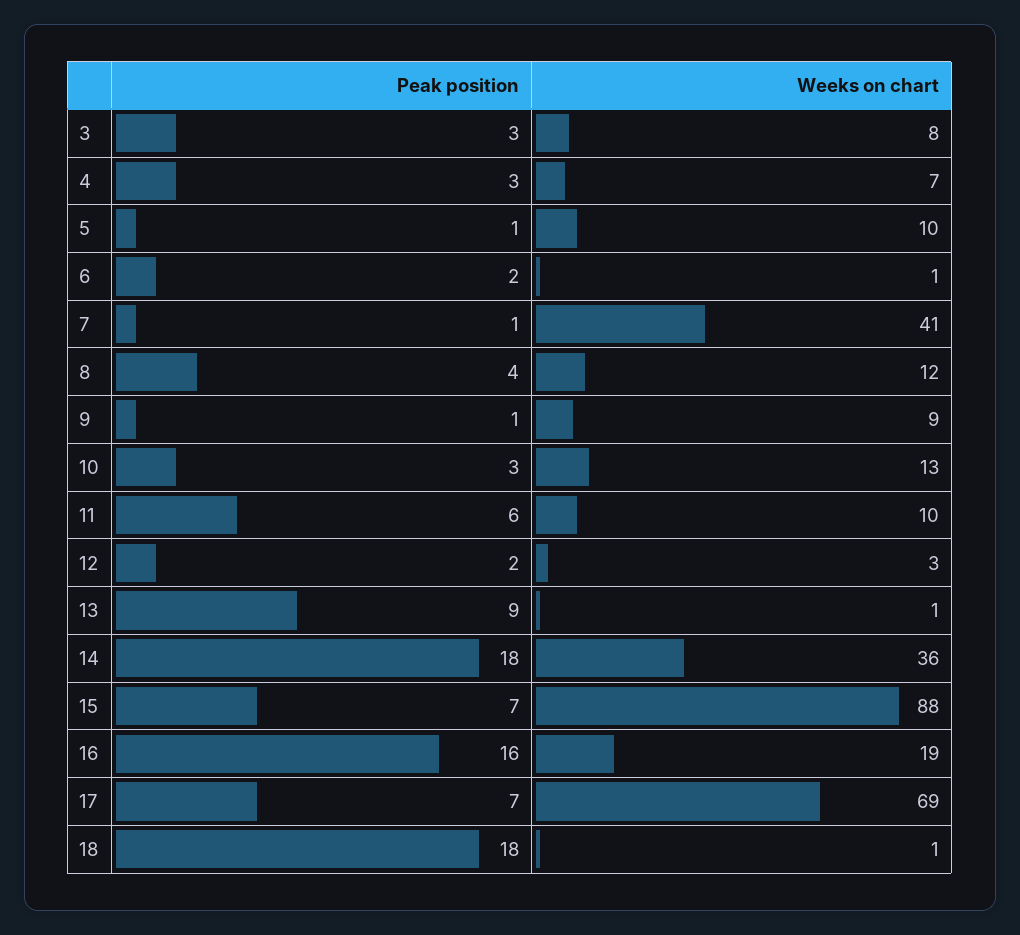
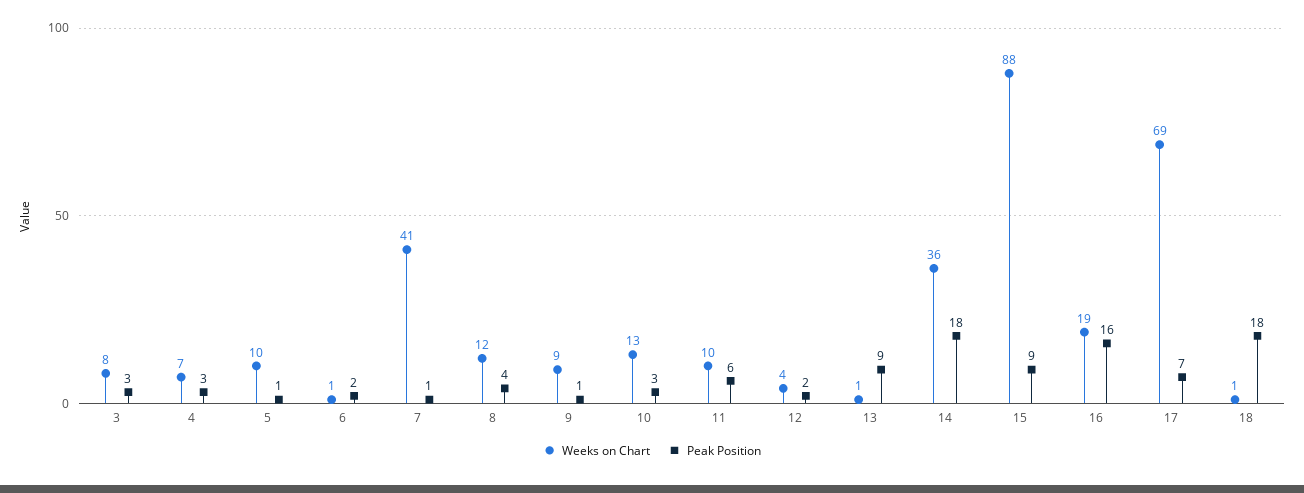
  {
    "Peak position": {
      "3": 3,
      "4": 3,
      "5": 1,
      "6": 2,
      "7": 1,
      "8": 4,
      "9": 1,
      "10": 3,
      "11": 6,
      "12": 2,
      "13": 9,
      "14": 18,
-     "15": 7,
+     "15": 9,
      "16": 16,
      "17": 7,
      "18": 18
    },
    "Weeks on chart": {
      "3": 8,
      "4": 7,
      "5": 10,
      "6": 1,
      "7": 41,
      "8": 12,
      "9": 9,
      "10": 13,
      "11": 10,
-     "12": 3,
+     "12": 4,
      "13": 1,
      "14": 36,
      "15": 88,
      "16": 19,
      "17": 69,
      "18": 1
    }
  }

